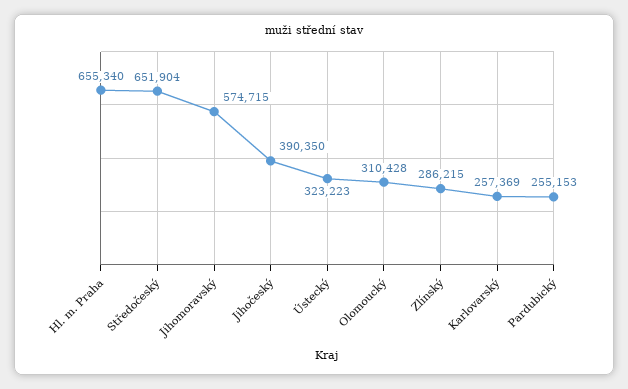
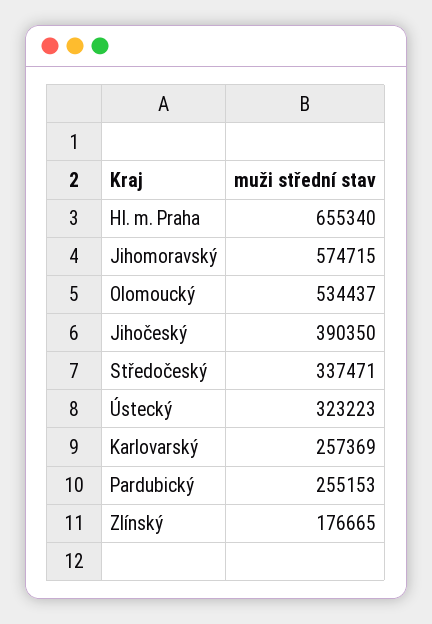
  {
    "Hl. m. Praha": 655340,
-   "Středočeský": 651904,
+   "Středočeský": 337471,
    "Jihomoravský": 574715,
    "Jihočeský": 390350,
    "Ústecký": 323223,
-   "Olomoucký": 310428,
+   "Olomoucký": 534437,
-   "Zlínský": 286215,
+   "Zlínský": 176665,
    "Karlovarský": 257369,
    "Pardubický": 255153
  }

